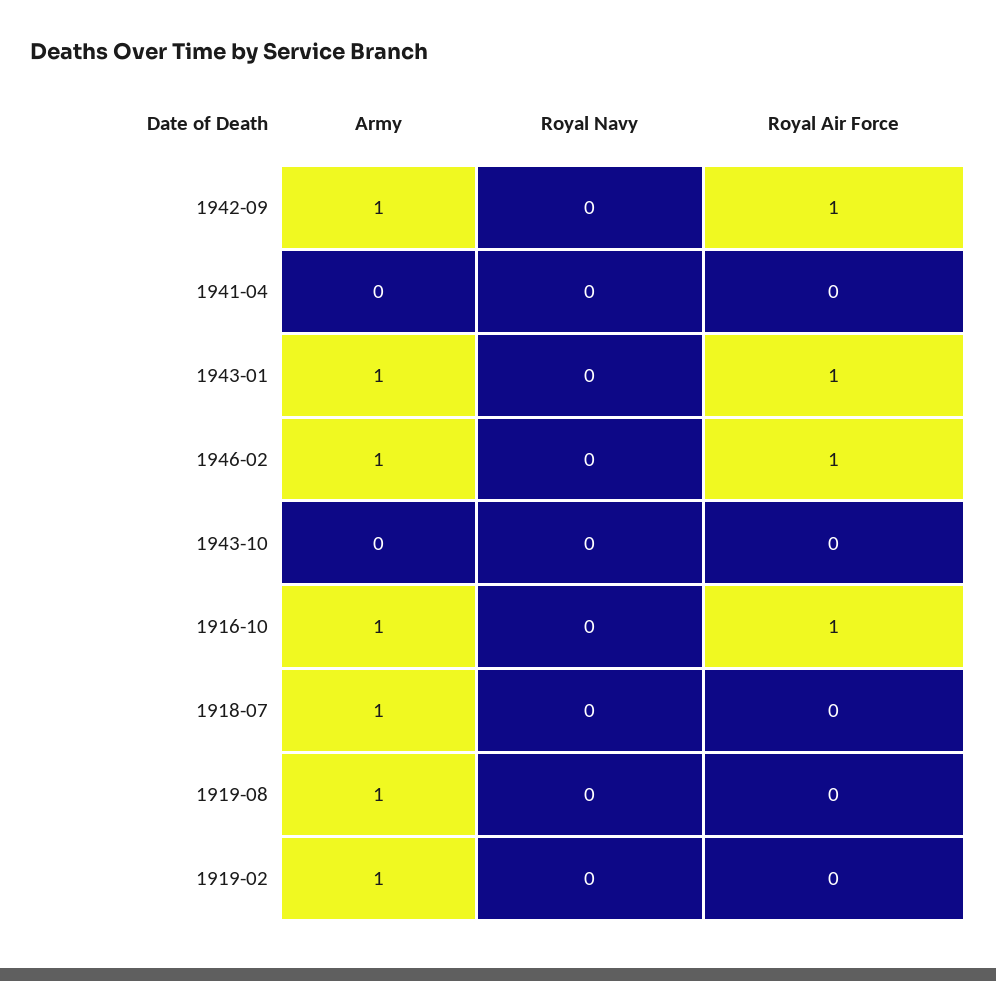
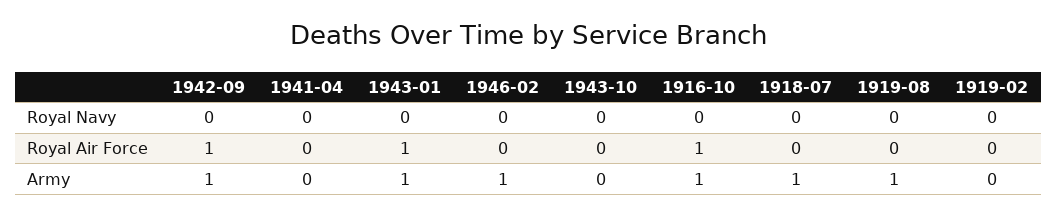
  {
    "Army": {
      "1942-09": 1,
      "1941-04": 0,
      "1943-01": 1,
      "1946-02": 1,
      "1943-10": 0,
      "1916-10": 1,
      "1918-07": 1,
      "1919-08": 1,
-     "1919-02": 1
+     "1919-02": 0
    },
    "Royal Navy": {
      "1942-09": 0,
      "1941-04": 0,
      "1943-01": 0,
      "1946-02": 0,
      "1943-10": 0,
      "1916-10": 0,
      "1918-07": 0,
      "1919-08": 0,
      "1919-02": 0
    },
    "Royal Air Force": {
      "1942-09": 1,
      "1941-04": 0,
      "1943-01": 1,
-     "1946-02": 1,
+     "1946-02": 0,
      "1943-10": 0,
      "1916-10": 1,
      "1918-07": 0,
      "1919-08": 0,
      "1919-02": 0
    }
  }

